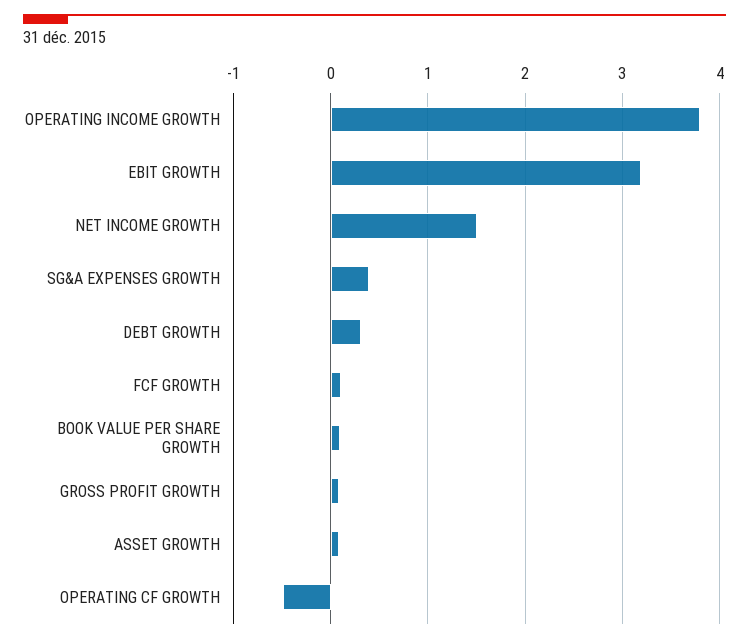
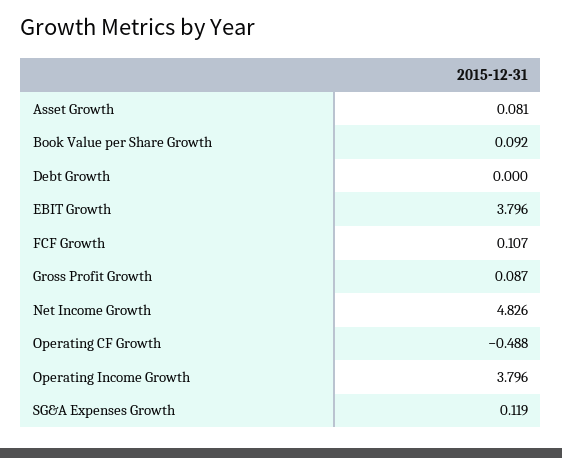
  {
    "OPERATING INCOME GROWTH": 3.796,
-   "EBIT GROWTH": 3.2,
+   "EBIT GROWTH": 3.796,
-   "NET INCOME GROWTH": 1.5,
+   "NET INCOME GROWTH": 4.826,
-   "SG&A EXPENSES GROWTH": 0.4,
+   "SG&A EXPENSES GROWTH": 0.119,
-   "DEBT GROWTH": 0.3,
+   "DEBT GROWTH": 0,
    "FCF GROWTH": 0.107,
    "BOOK VALUE PER SHARE GROWTH": 0.092,
    "GROSS PROFIT GROWTH": 0.087,
    "ASSET GROWTH": 0.081,
    "OPERATING CF GROWTH": -0.488
  }

